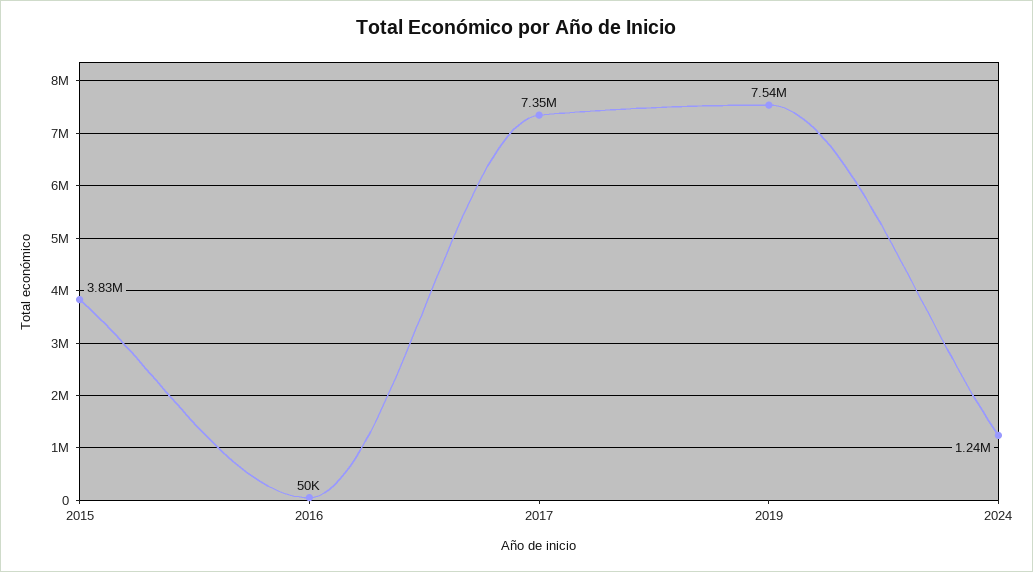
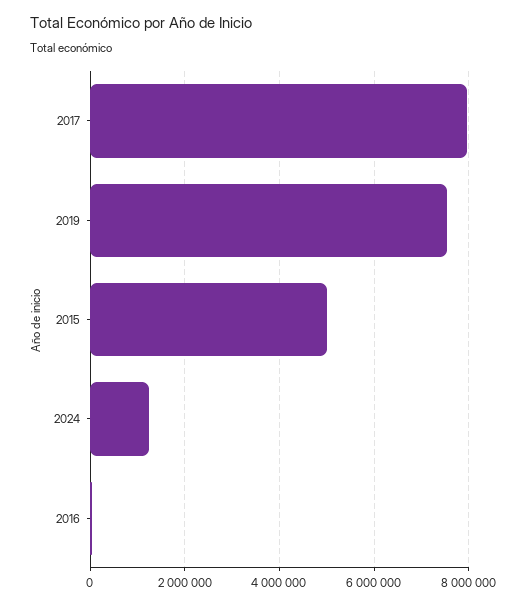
  {
-   "2015": 3830000,
+   "2015": 5000000,
    "2016": 50000,
-   "2017": 7350000,
+   "2017": 8000000,
    "2019": 7540000,
    "2024": 1240000
  }

